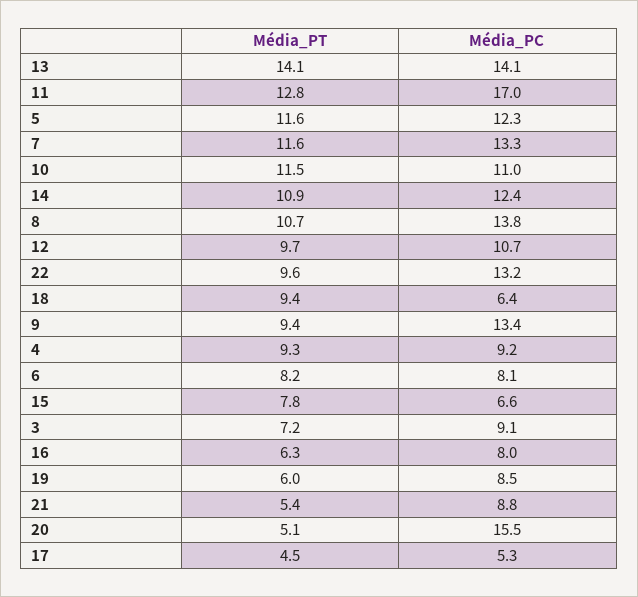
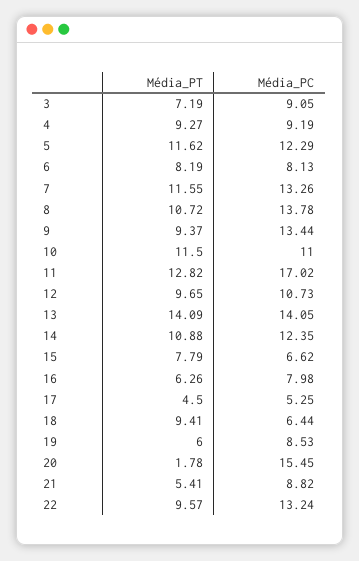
  {
    "Média_PT": {
      "13": 14.09,
      "11": 12.82,
      "5": 11.62,
      "7": 11.55,
      "10": 11.5,
      "14": 10.88,
      "8": 10.72,
      "12": 9.65,
      "22": 9.57,
      "18": 9.41,
      "9": 9.37,
      "4": 9.27,
      "6": 8.19,
      "15": 7.79,
      "3": 7.19,
      "16": 6.26,
      "19": 6,
      "21": 5.41,
-     "20": 5.1,
+     "20": 1.78,
      "17": 4.5
    },
    "Média_PC": {
      "13": 14.05,
      "11": 17.02,
      "5": 12.29,
      "7": 13.26,
      "10": 11,
      "14": 12.35,
      "8": 13.78,
      "12": 10.73,
      "22": 13.24,
      "18": 6.44,
      "9": 13.44,
      "4": 9.19,
      "6": 8.13,
      "15": 6.62,
      "3": 9.05,
      "16": 7.98,
      "19": 8.53,
      "21": 8.82,
      "20": 15.45,
      "17": 5.25
    }
  }

